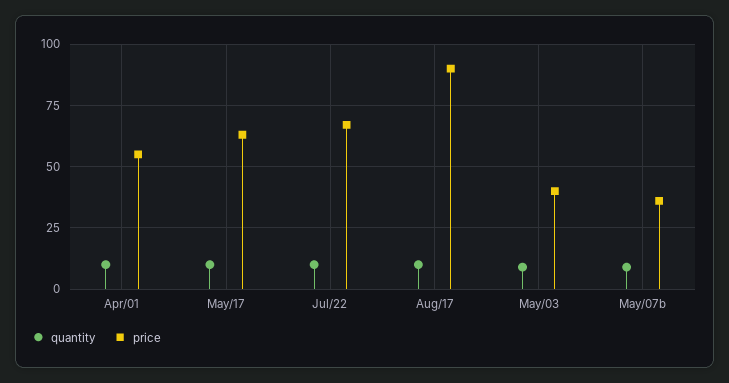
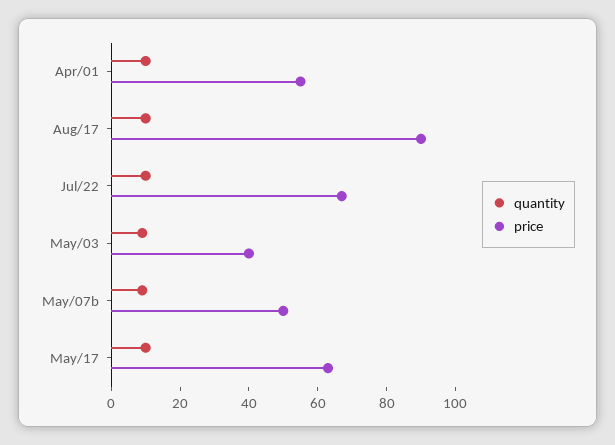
  {
    "quantity": {
      "Apr/01": 10,
      "May/17": 10,
      "Jul/22": 10,
      "Aug/17": 10,
      "May/03": 10,
      "May/07b": 10
    },
    "price": {
      "Apr/01": 55,
      "May/17": 65,
      "Jul/22": 65,
      "Aug/17": 90,
      "May/03": 40,
-     "May/07b": 35
+     "May/07b": 50
    }
  }

